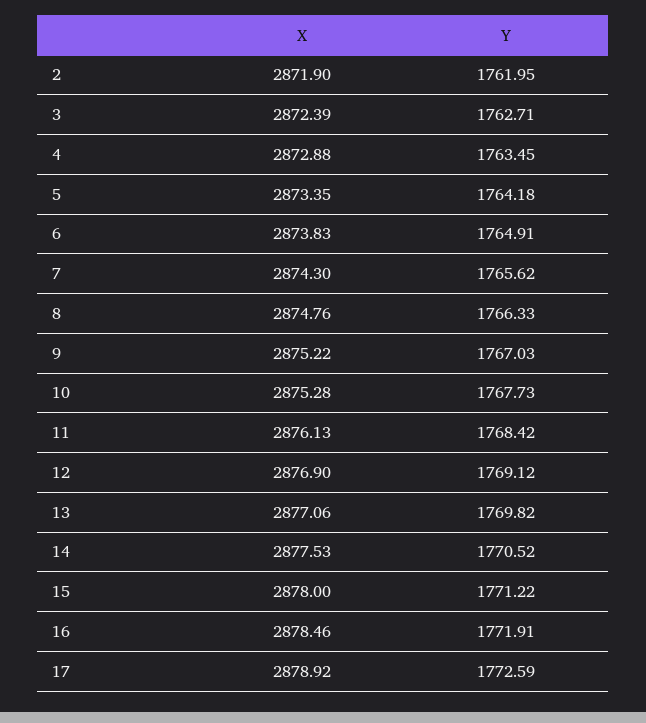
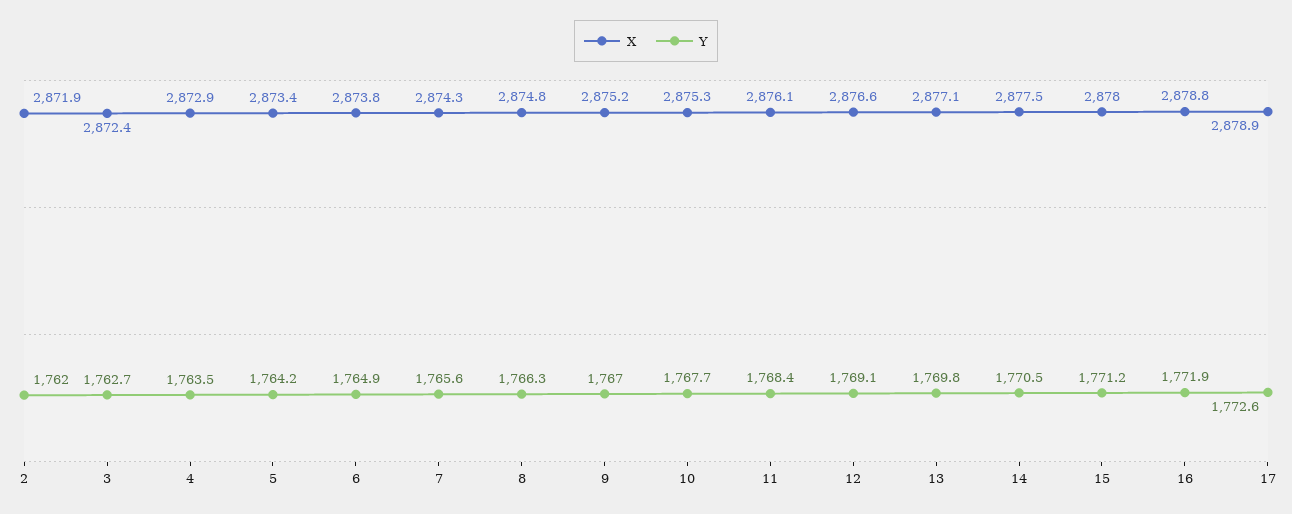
  {
    "X": {
      "2": 2871.9,
      "3": 2872.39,
      "4": 2872.88,
      "5": 2873.35,
      "6": 2873.83,
      "7": 2874.3,
      "8": 2874.76,
      "9": 2875.22,
      "10": 2875.28,
      "11": 2876.13,
-     "12": 2876.9,
+     "12": 2876.6,
      "13": 2877.06,
      "14": 2877.53,
      "15": 2878,
-     "16": 2878.46,
+     "16": 2878.8,
      "17": 2878.92
    },
    "Y": {
      "2": 1761.95,
      "3": 1762.71,
      "4": 1763.45,
      "5": 1764.18,
      "6": 1764.91,
      "7": 1765.62,
      "8": 1766.33,
      "9": 1767.03,
      "10": 1767.73,
      "11": 1768.42,
      "12": 1769.12,
      "13": 1769.82,
      "14": 1770.52,
      "15": 1771.22,
      "16": 1771.91,
      "17": 1772.59
    }
  }

